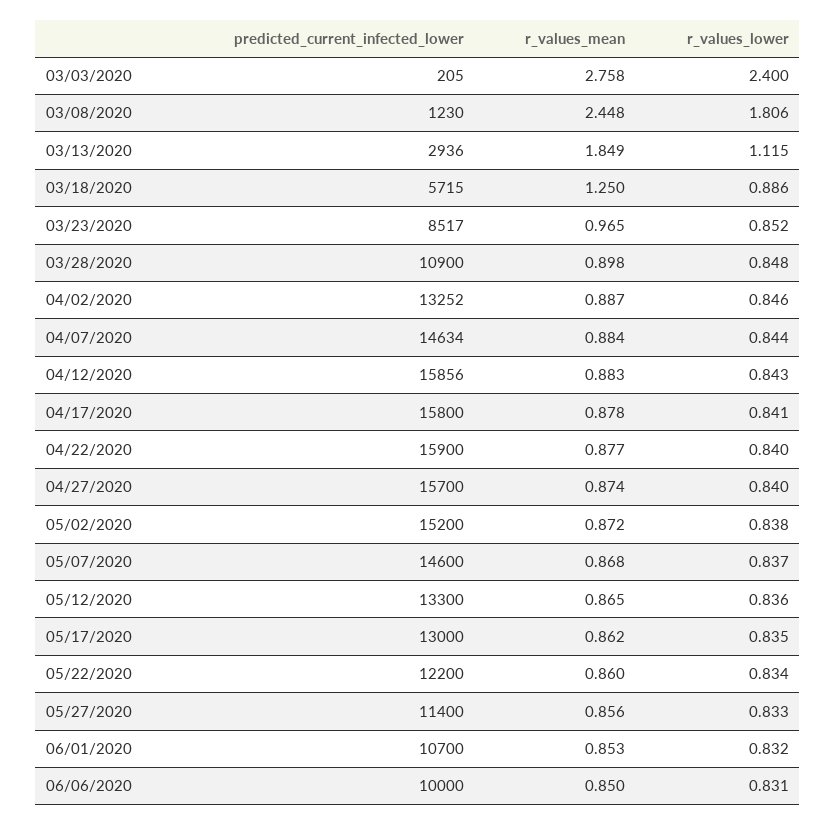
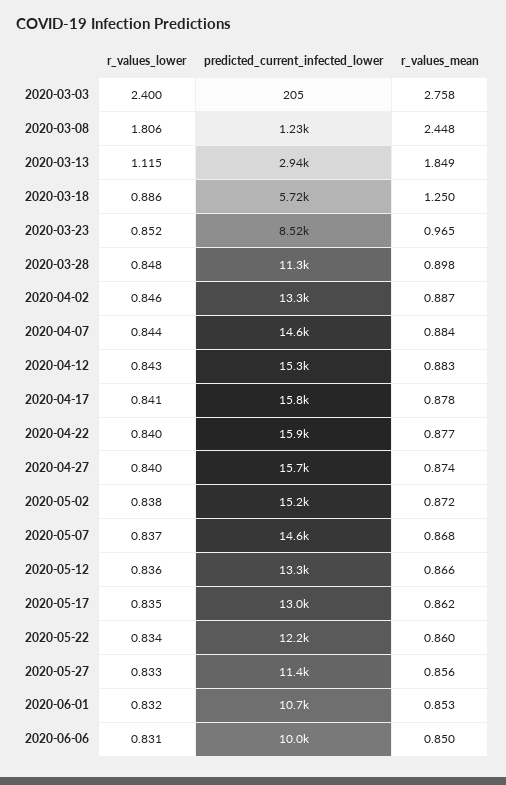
  {
    "predicted_current_infected_lower": {
      "03/03/2020": 205,
      "03/08/2020": 1230,
      "03/13/2020": 2936,
      "03/18/2020": 5715,
      "03/23/2020": 8517,
-     "03/28/2020": 10900,
+     "03/28/2020": 11300,
      "04/02/2020": 13252,
      "04/07/2020": 14634,
-     "04/12/2020": 15856,
+     "04/12/2020": 15300,
      "04/17/2020": 15800,
      "04/22/2020": 15900,
      "04/27/2020": 15700,
      "05/02/2020": 15200,
      "05/07/2020": 14600,
      "05/12/2020": 13300,
      "05/17/2020": 13000,
      "05/22/2020": 12200,
      "05/27/2020": 11400,
      "06/01/2020": 10700,
      "06/06/2020": 10000
    },
    "r_values_mean": {
      "03/03/2020": 2.758,
      "03/08/2020": 2.448,
      "03/13/2020": 1.849,
      "03/18/2020": 1.25,
      "03/23/2020": 0.965,
      "03/28/2020": 0.898,
      "04/02/2020": 0.887,
      "04/07/2020": 0.884,
      "04/12/2020": 0.883,
      "04/17/2020": 0.878,
      "04/22/2020": 0.877,
      "04/27/2020": 0.874,
      "05/02/2020": 0.872,
      "05/07/2020": 0.868,
-     "05/12/2020": 0.865,
+     "05/12/2020": 0.866,
      "05/17/2020": 0.862,
      "05/22/2020": 0.86,
      "05/27/2020": 0.856,
      "06/01/2020": 0.853,
      "06/06/2020": 0.85
    },
    "r_values_lower": {
      "03/03/2020": 2.4,
      "03/08/2020": 1.806,
      "03/13/2020": 1.115,
      "03/18/2020": 0.886,
      "03/23/2020": 0.852,
      "03/28/2020": 0.848,
      "04/02/2020": 0.846,
      "04/07/2020": 0.844,
      "04/12/2020": 0.843,
      "04/17/2020": 0.841,
      "04/22/2020": 0.84,
      "04/27/2020": 0.84,
      "05/02/2020": 0.838,
      "05/07/2020": 0.837,
      "05/12/2020": 0.836,
      "05/17/2020": 0.835,
      "05/22/2020": 0.834,
      "05/27/2020": 0.833,
      "06/01/2020": 0.832,
      "06/06/2020": 0.831
    }
  }

